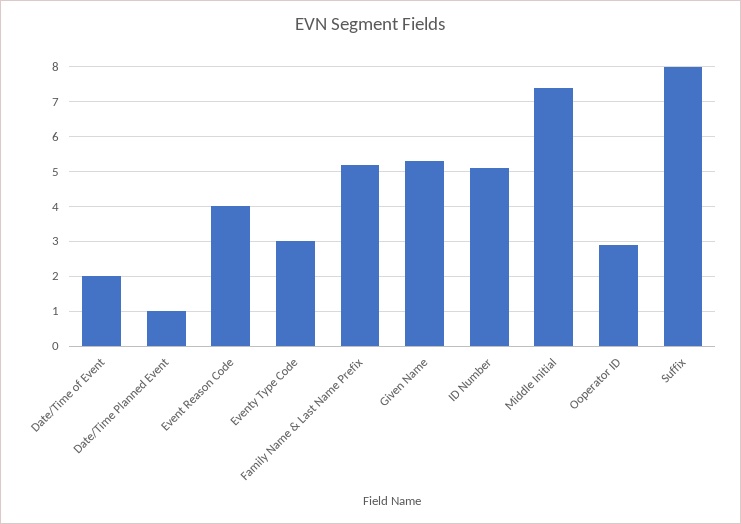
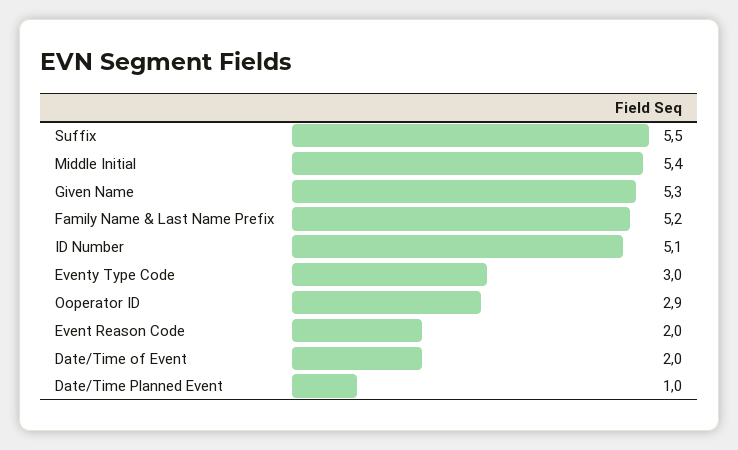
  {
    "Date/Time of Event": 2,
    "Date/Time Planned Event": 1,
-   "Event Reason Code": 4,
+   "Event Reason Code": 2,
    "Eventy Type Code": 3,
    "Family Name & Last Name Prefix": 5.2,
    "Given Name": 5.3,
    "ID Number": 5.1,
-   "Middle Initial": 7.5,
+   "Middle Initial": 5.4,
    "Ooperator ID": 2.9,
-   "Suffix": 8
+   "Suffix": 5.5
  }

